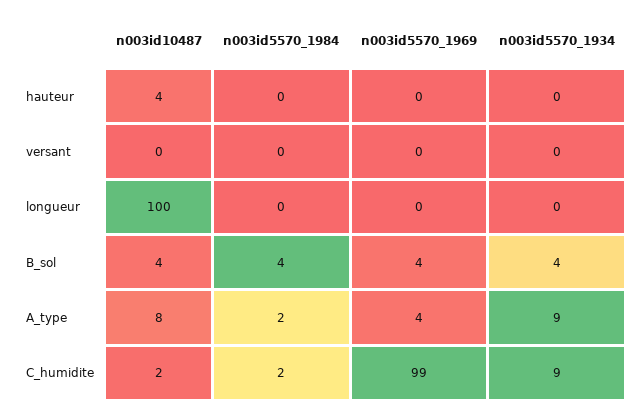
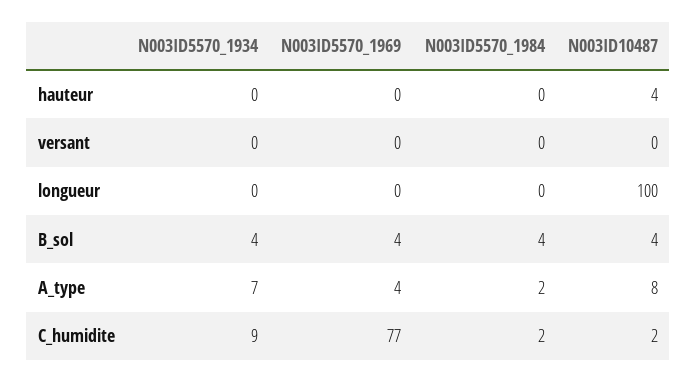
  {
    "n003id10487": {
      "hauteur": 4,
      "versant": 0,
      "longueur": 100,
      "B_sol": 4,
      "A_type": 8,
      "C_humidite": 2
    },
    "n003id5570_1984": {
      "hauteur": 0,
      "versant": 0,
      "longueur": 0,
      "B_sol": 4,
      "A_type": 2,
      "C_humidite": 2
    },
    "n003id5570_1969": {
      "hauteur": 0,
      "versant": 0,
      "longueur": 0,
      "B_sol": 4,
      "A_type": 4,
-     "C_humidite": 99
+     "C_humidite": 77
    },
    "n003id5570_1934": {
      "hauteur": 0,
      "versant": 0,
      "longueur": 0,
      "B_sol": 4,
-     "A_type": 9,
+     "A_type": 7,
      "C_humidite": 9
    }
  }

